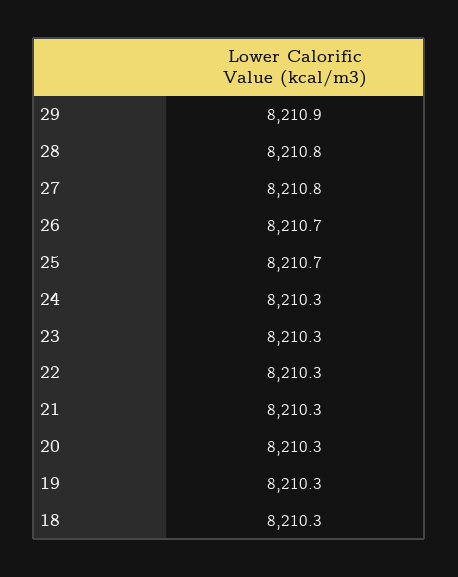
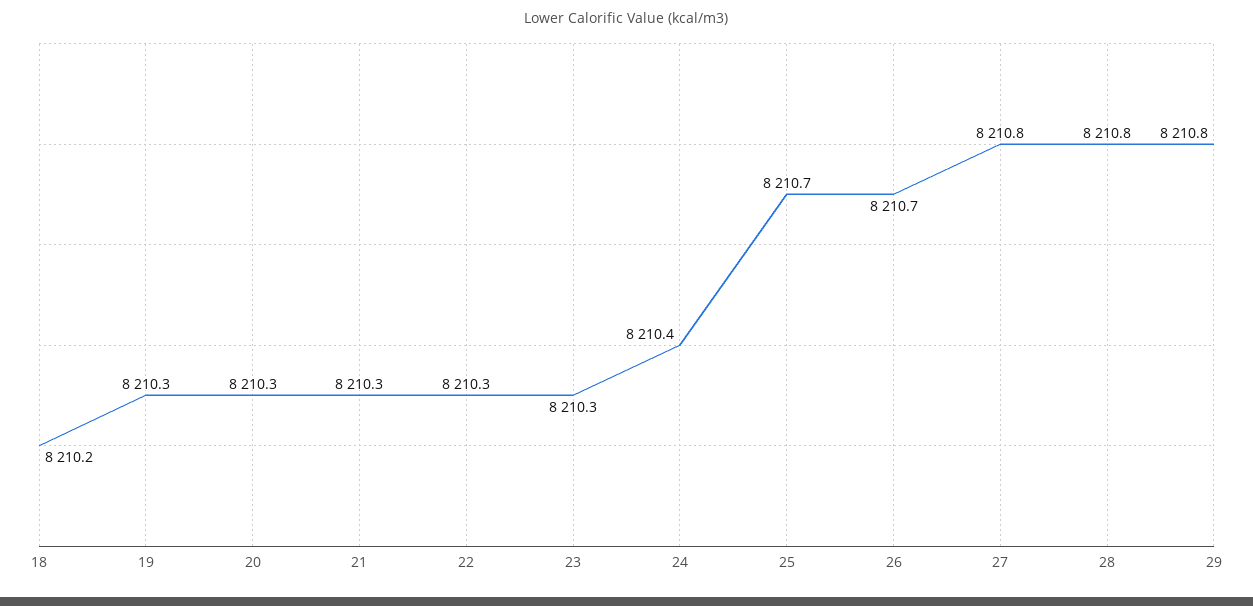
  {
-   "29": 8210.9,
+   "29": 8210.8,
    "28": 8210.8,
    "27": 8210.8,
    "26": 8210.7,
    "25": 8210.7,
-   "24": 8210.3,
+   "24": 8210.4,
    "23": 8210.3,
    "22": 8210.3,
    "21": 8210.3,
    "20": 8210.3,
    "19": 8210.3,
-   "18": 8210.3
+   "18": 8210.2
  }

